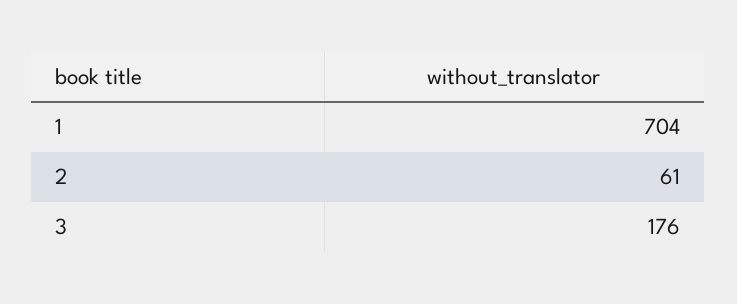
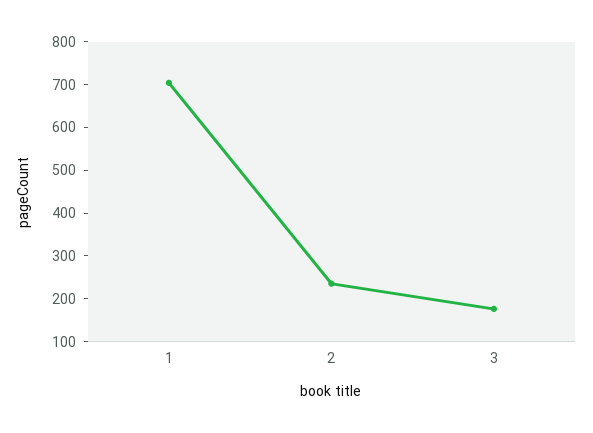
  {
    "1": 704,
-   "2": 61,
+   "2": 240,
    "3": 176
  }

